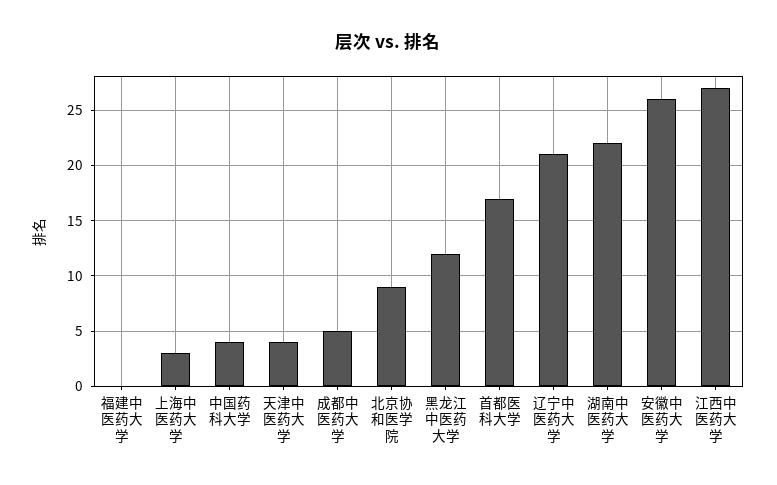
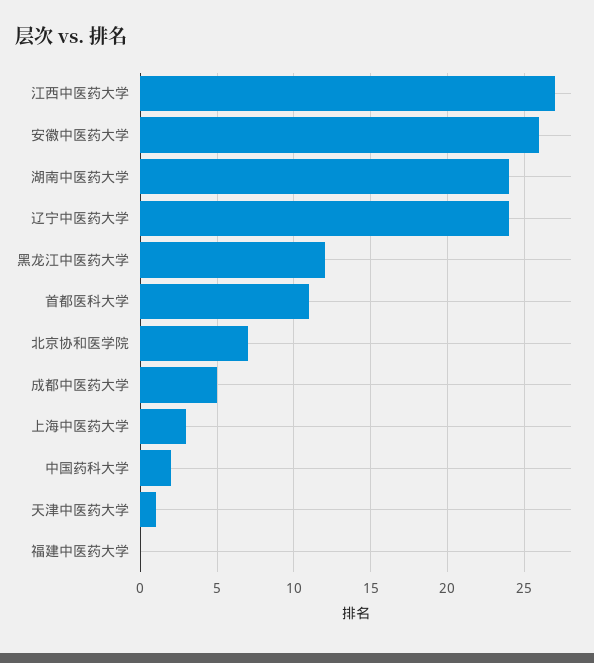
  {
    "福建中医药大学": 0,
    "上海中医药大学": 3,
-   "中国药科大学": 4,
+   "中国药科大学": 2,
-   "天津中医药大学": 4,
+   "天津中医药大学": 1,
    "成都中医药大学": 5,
-   "北京协和医学院": 9,
+   "北京协和医学院": 7,
    "黑龙江中医药大学": 12,
-   "首都医科大学": 17,
+   "首都医科大学": 11,
-   "辽宁中医药大学": 21,
+   "辽宁中医药大学": 24,
-   "湖南中医药大学": 22,
+   "湖南中医药大学": 24,
    "安徽中医药大学": 26,
    "江西中医药大学": 27
  }

